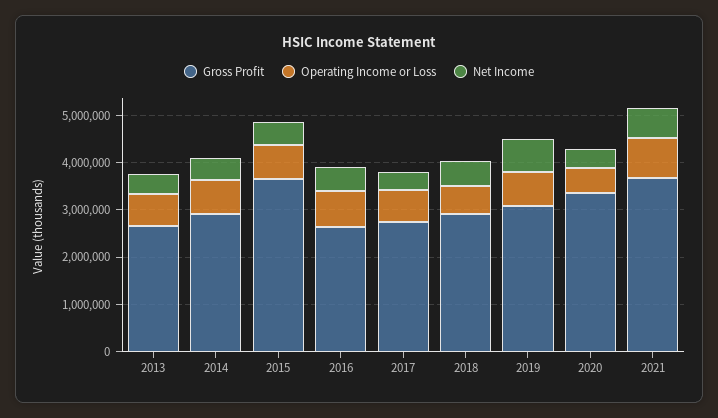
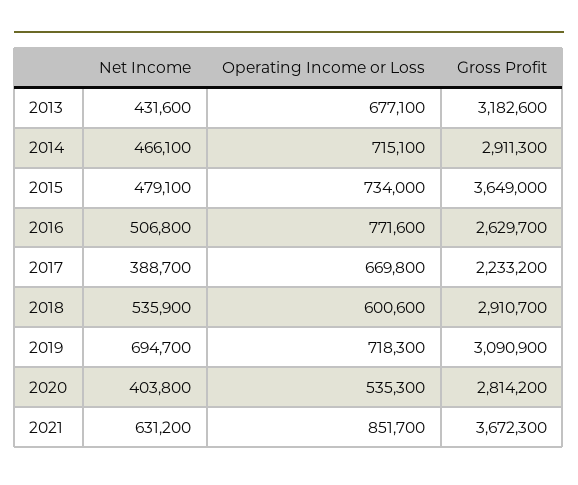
  {
    "Gross Profit": {
-     "2013": 2600000,
+     "2013": 3182600,
      "2014": 2911300,
      "2015": 3649000,
      "2016": 2629700,
-     "2017": 2800000,
+     "2017": 2233200,
      "2018": 2910700,
      "2019": 3090900,
-     "2020": 3400000,
+     "2020": 2814200,
      "2021": 3672300
    },
    "Operating Income or Loss": {
      "2013": 677100,
      "2014": 715100,
      "2015": 734000,
      "2016": 771600,
      "2017": 669800,
      "2018": 600600,
      "2019": 718300,
      "2020": 535300,
      "2021": 851700
    },
    "Net Income": {
      "2013": 431600,
      "2014": 466100,
      "2015": 479100,
      "2016": 506800,
      "2017": 388700,
      "2018": 535900,
      "2019": 694700,
      "2020": 403800,
      "2021": 631200
    }
  }

